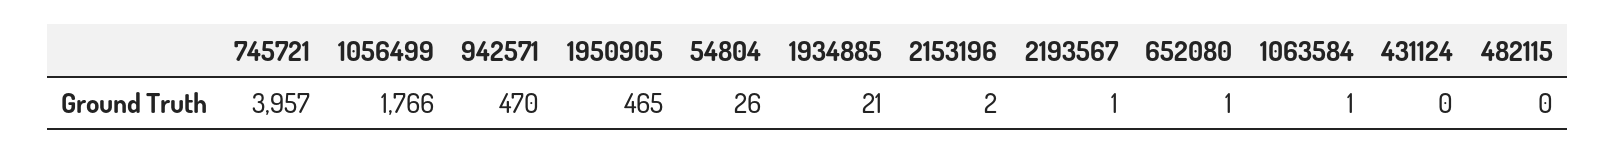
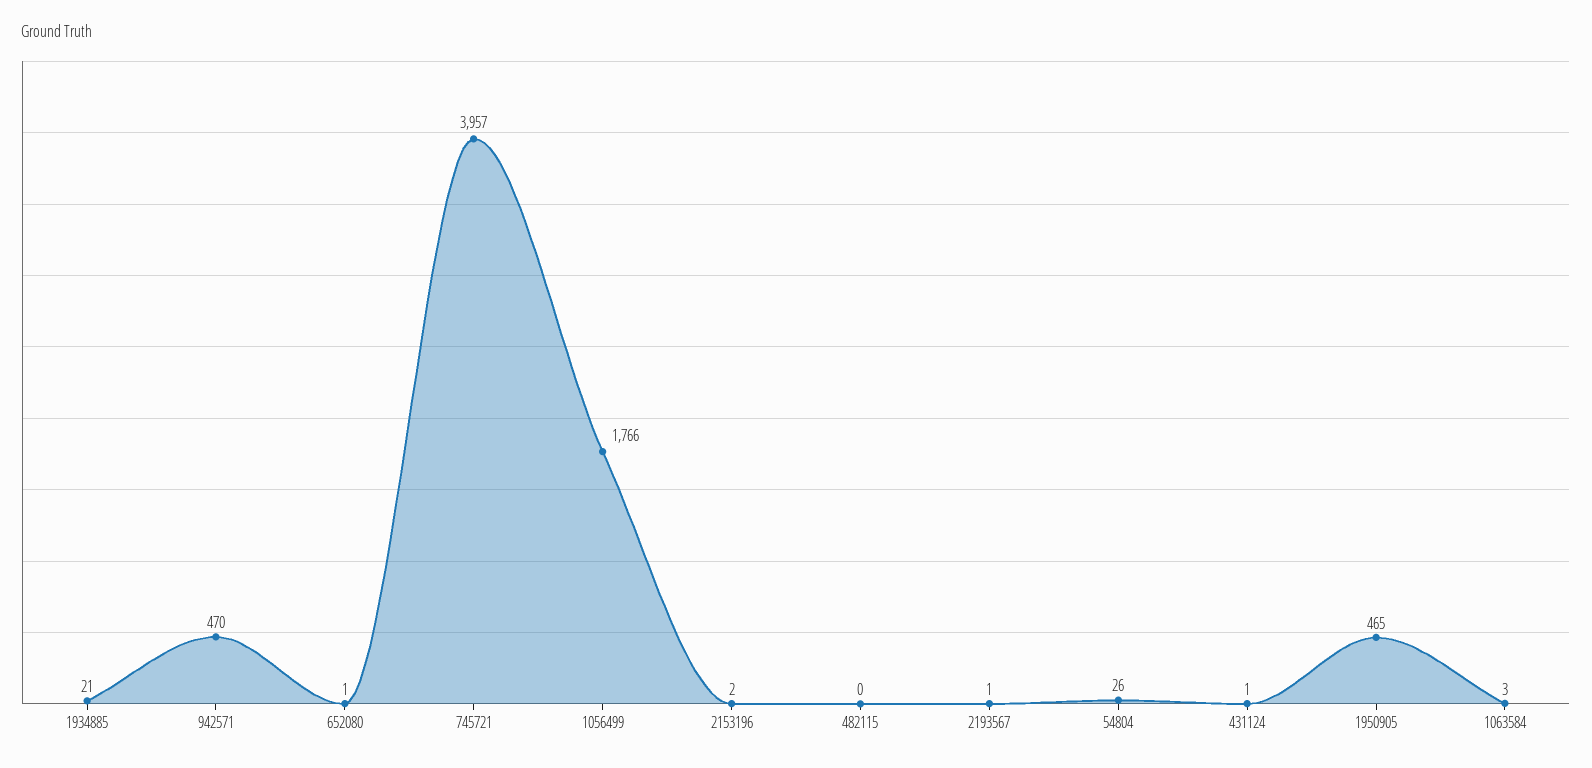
  {
    "745721": 3957,
    "1056499": 1766,
    "942571": 470,
    "1950905": 465,
    "54804": 26,
    "1934885": 21,
    "2153196": 2,
    "2193567": 1,
    "652080": 1,
-   "1063584": 1,
+   "1063584": 3,
-   "431124": 0,
+   "431124": 1,
    "482115": 0
  }

